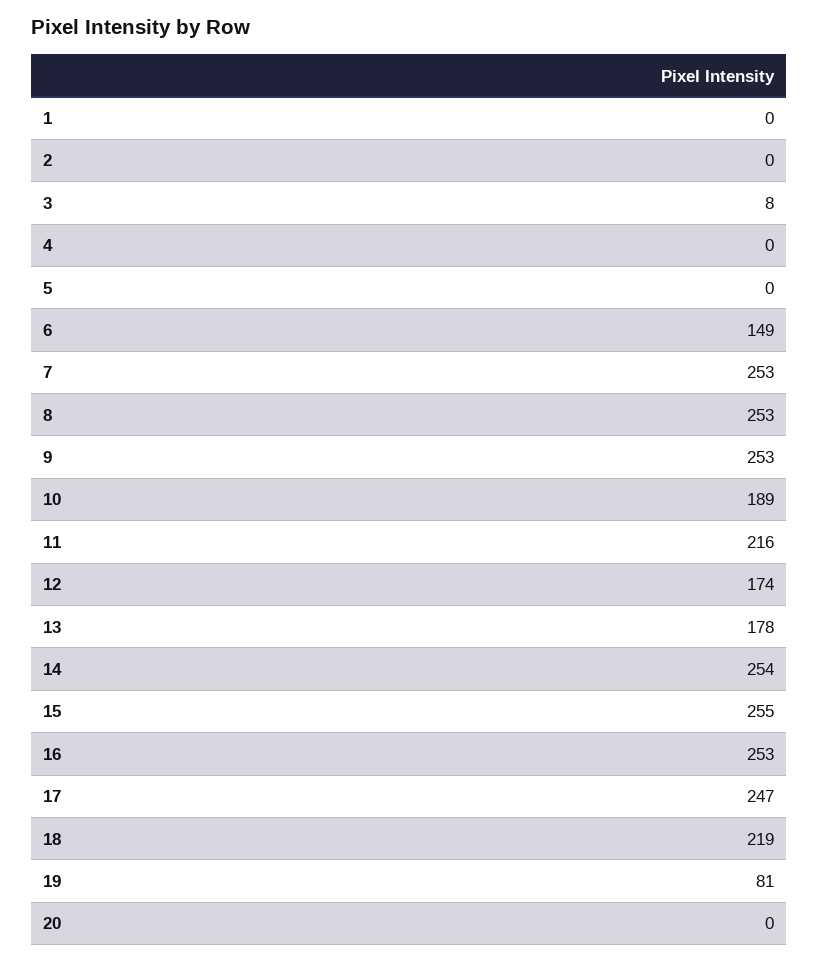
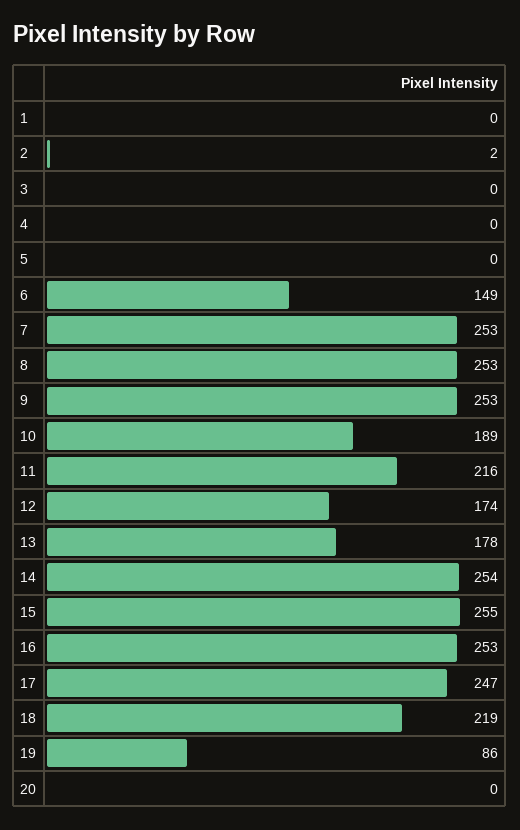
  {
    "1": 0,
-   "2": 0,
+   "2": 2,
-   "3": 8,
+   "3": 0,
    "4": 0,
    "5": 0,
    "6": 149,
    "7": 253,
    "8": 253,
    "9": 253,
    "10": 189,
    "11": 216,
    "12": 174,
    "13": 178,
    "14": 254,
    "15": 255,
    "16": 253,
    "17": 247,
    "18": 219,
-   "19": 81,
+   "19": 86,
    "20": 0
  }

